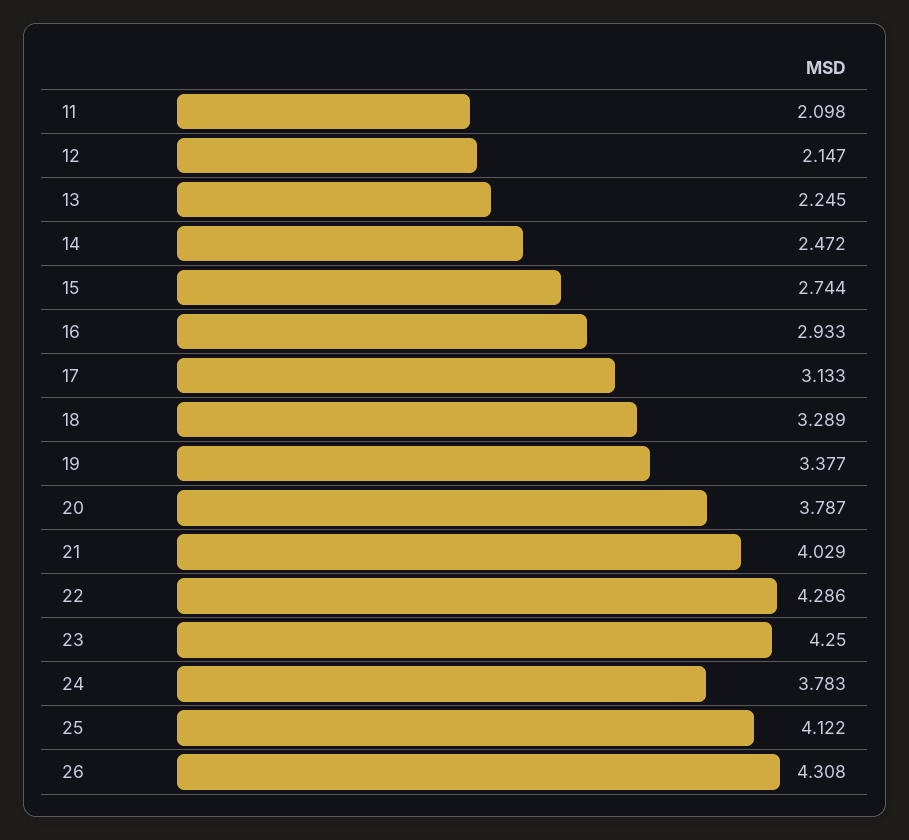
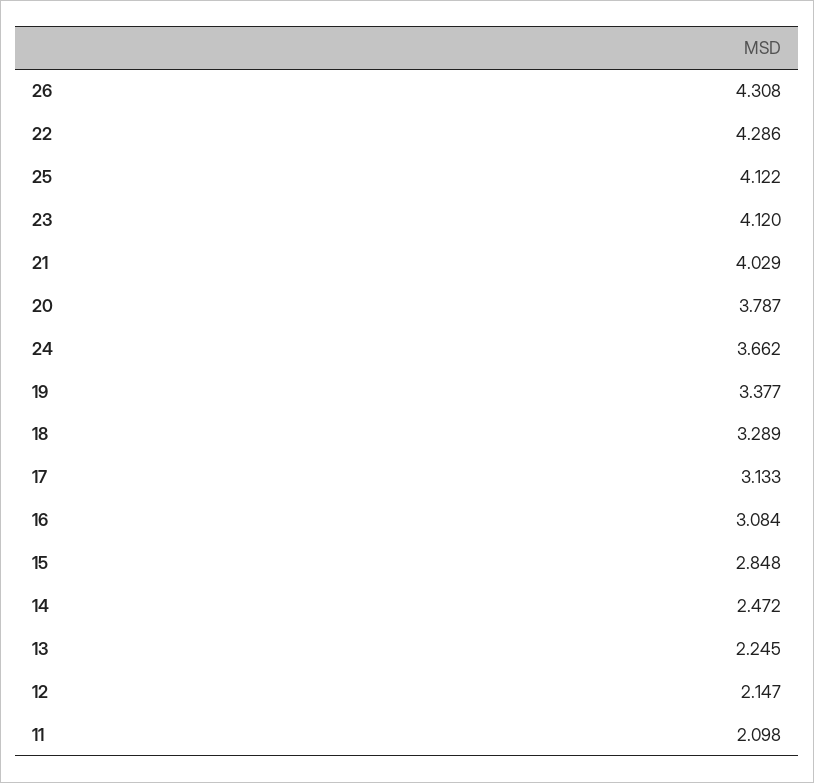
  {
    "11": 2.098,
    "12": 2.147,
    "13": 2.245,
    "14": 2.472,
-   "15": 2.744,
+   "15": 2.848,
-   "16": 2.933,
+   "16": 3.084,
    "17": 3.133,
    "18": 3.289,
    "19": 3.377,
    "20": 3.787,
    "21": 4.029,
    "22": 4.286,
-   "23": 4.25,
+   "23": 4.12,
-   "24": 3.783,
+   "24": 3.662,
    "25": 4.122,
    "26": 4.308
  }

